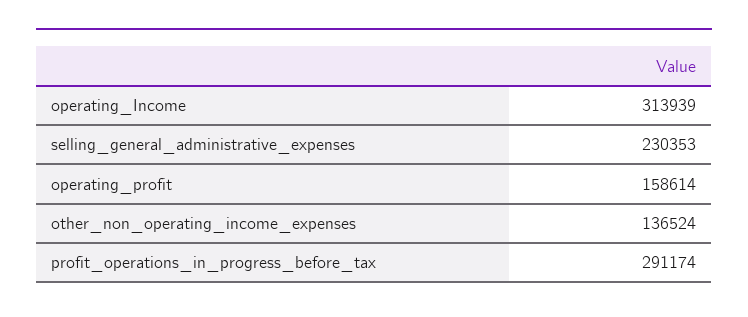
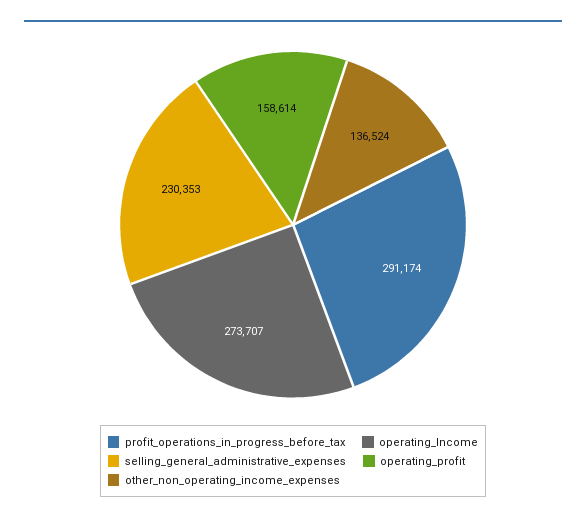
  {
-   "operating_Income": 313939,
+   "operating_Income": 273707,
    "selling_general_administrative_expenses": 230353,
    "operating_profit": 158614,
    "other_non_operating_income_expenses": 136524,
    "profit_operations_in_progress_before_tax": 291174
  }

